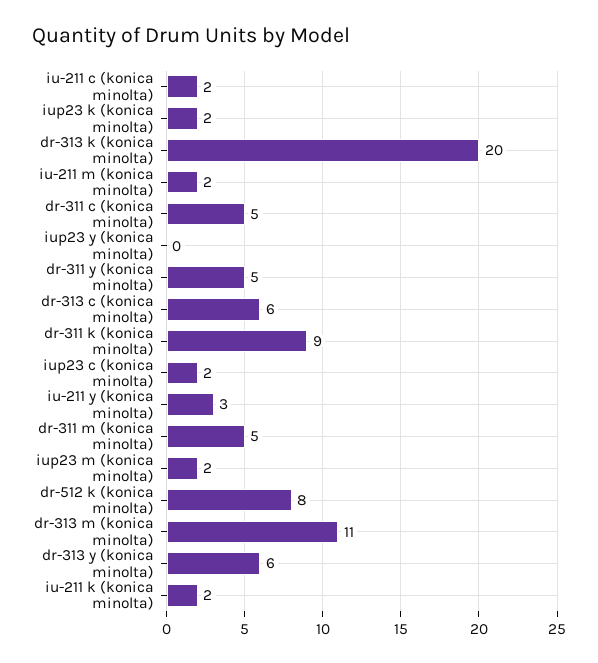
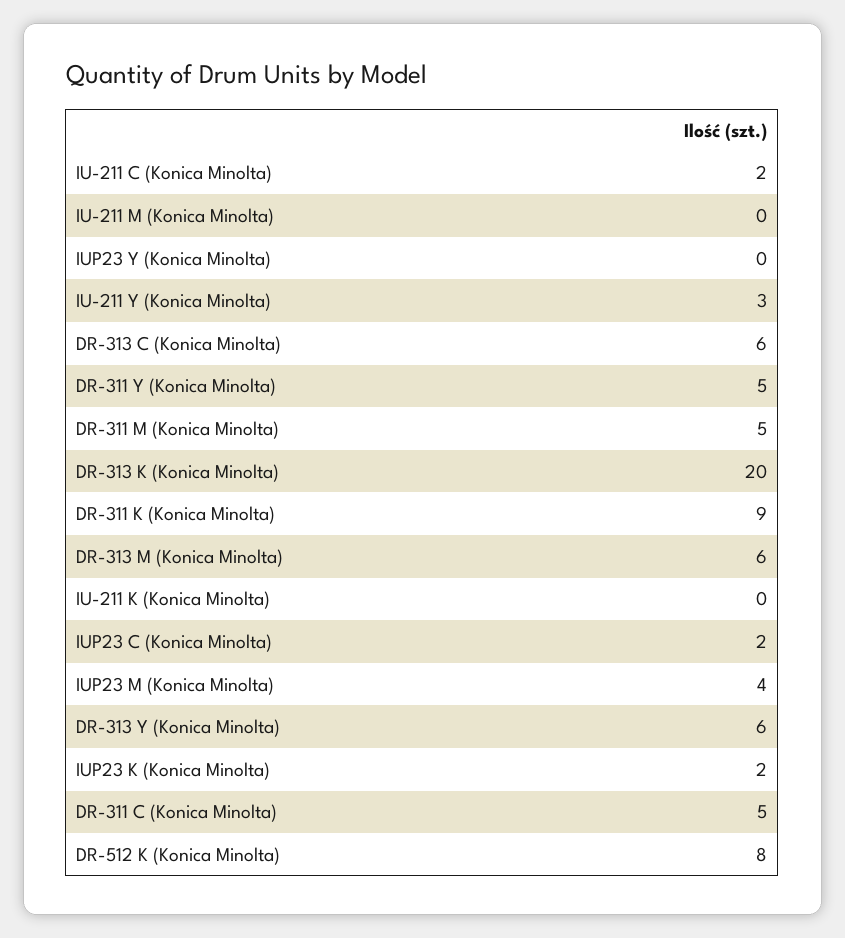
  {
    "iu-211 c (konica minolta)": 2,
    "iup23 k (konica minolta)": 2,
    "dr-313 k (konica minolta)": 20,
-   "iu-211 m (konica minolta)": 2,
+   "iu-211 m (konica minolta)": 0,
    "dr-311 c (konica minolta)": 5,
    "iup23 y (konica minolta)": 0,
    "dr-311 y (konica minolta)": 5,
    "dr-313 c (konica minolta)": 6,
    "dr-311 k (konica minolta)": 9,
    "iup23 c (konica minolta)": 2,
    "iu-211 y (konica minolta)": 3,
    "dr-311 m (konica minolta)": 5,
-   "iup23 m (konica minolta)": 2,
+   "iup23 m (konica minolta)": 4,
    "dr-512 k (konica minolta)": 8,
-   "dr-313 m (konica minolta)": 11,
+   "dr-313 m (konica minolta)": 6,
    "dr-313 y (konica minolta)": 6,
-   "iu-211 k (konica minolta)": 2
+   "iu-211 k (konica minolta)": 0
  }

